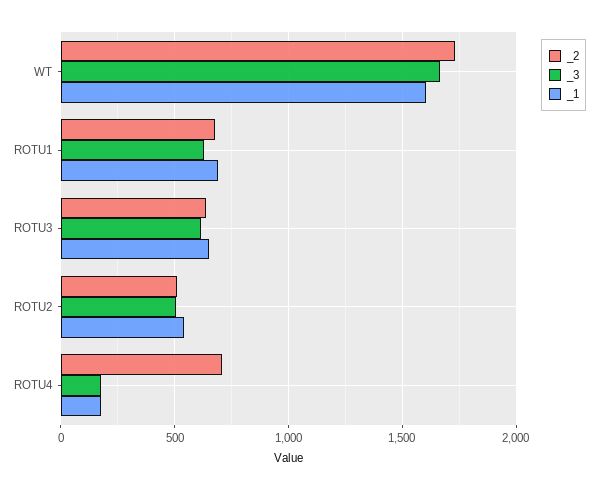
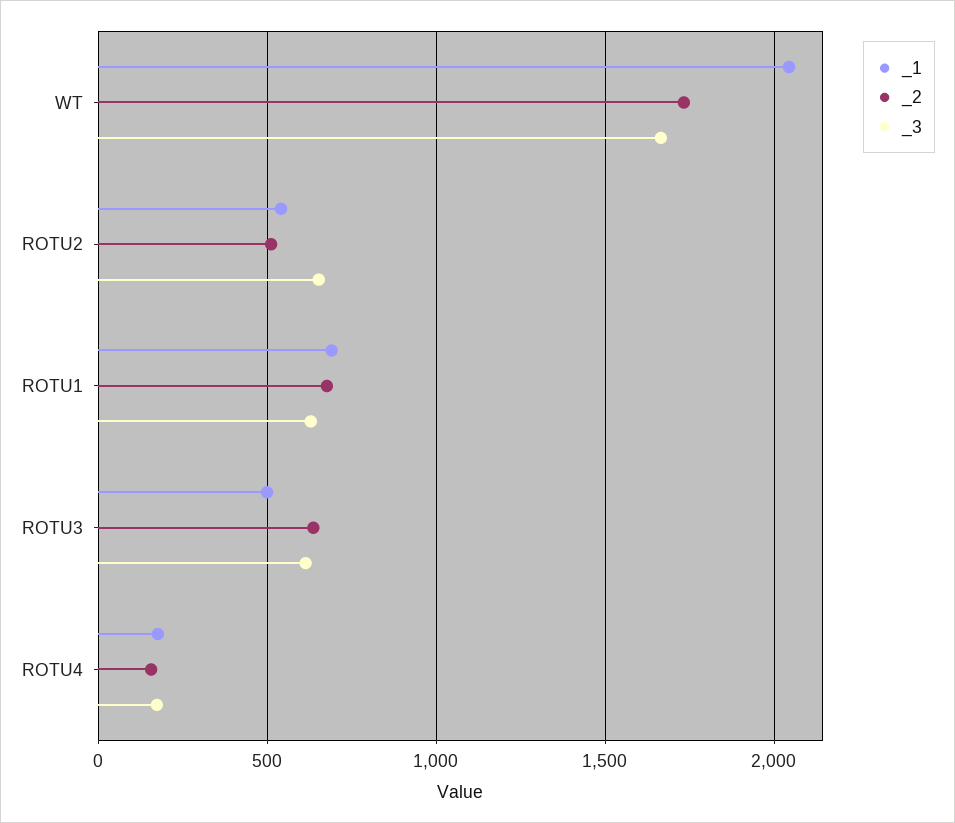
  {
    "_2": {
      "WT": 1750,
      "ROTU1": 700,
      "ROTU3": 650,
      "ROTU2": 500,
-     "ROTU4": 700
+     "ROTU4": 150
    },
    "_3": {
      "WT": 1650,
      "ROTU1": 650,
      "ROTU3": 600,
-     "ROTU2": 500,
+     "ROTU2": 650,
      "ROTU4": 150
    },
    "_1": {
-     "WT": 1600,
+     "WT": 2050,
      "ROTU1": 700,
-     "ROTU3": 650,
+     "ROTU3": 500,
      "ROTU2": 550,
      "ROTU4": 200
    }
  }

